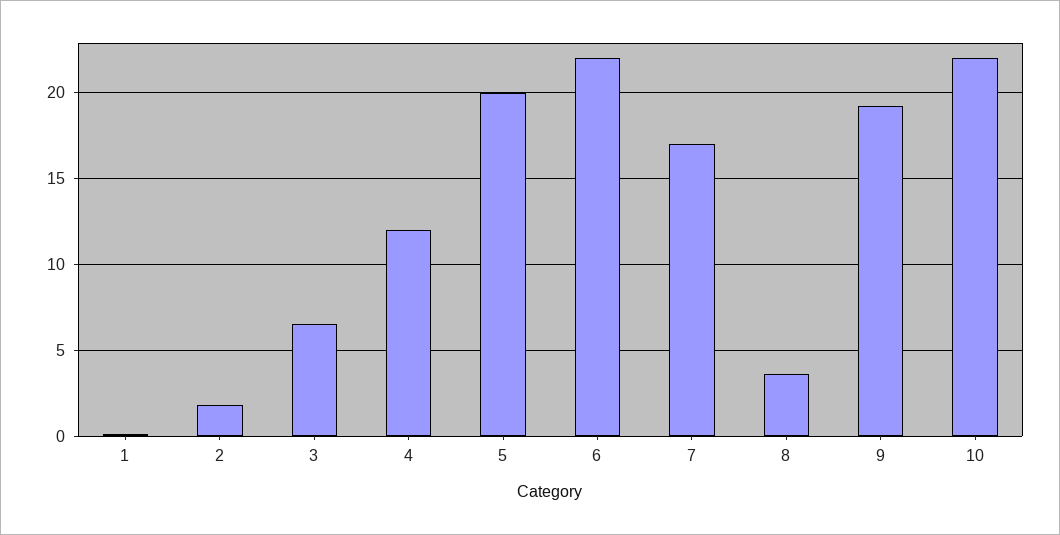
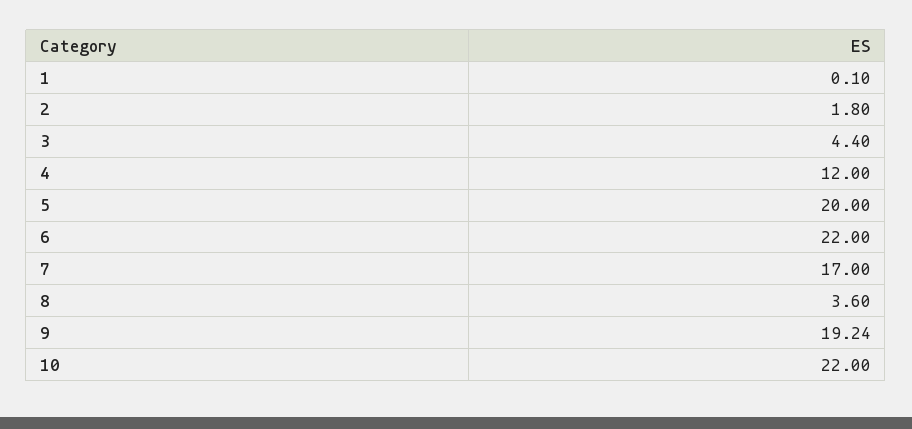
  {
    "1": 0.1,
    "2": 1.8,
-   "3": 6.5,
+   "3": 4.4,
    "4": 12,
    "5": 20,
    "6": 22,
    "7": 17,
    "8": 3.6,
    "9": 19.24,
    "10": 22
  }

